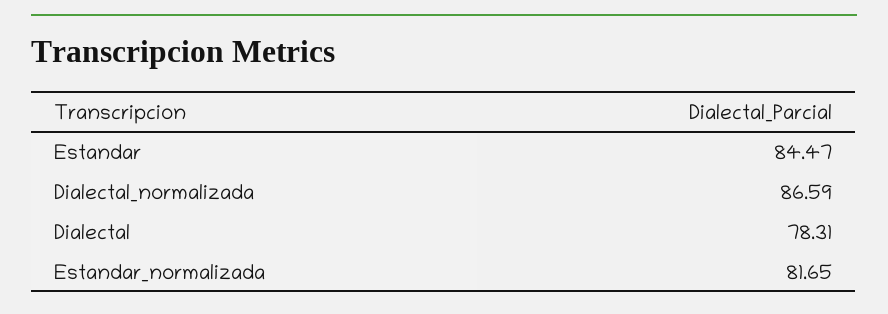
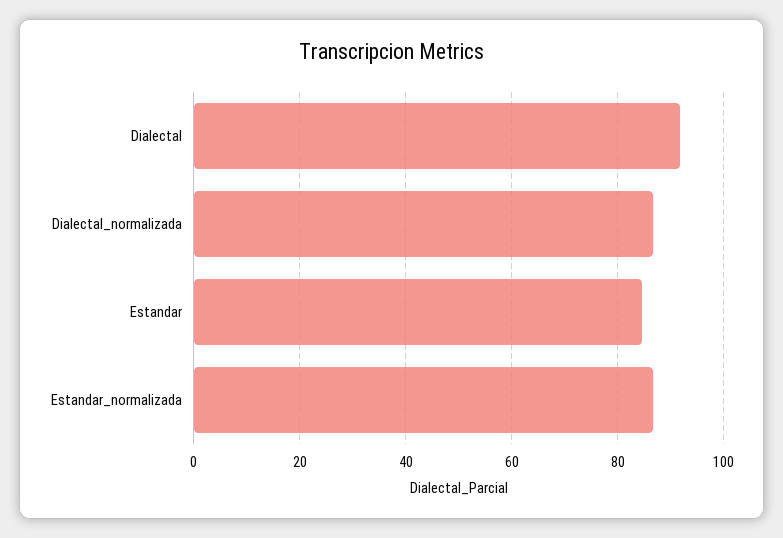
  {
    "Estandar": 84.47,
    "Dialectal_normalizada": 86.59,
-   "Dialectal": 78.31,
+   "Dialectal": 92,
-   "Estandar_normalizada": 81.65
+   "Estandar_normalizada": 86
  }

